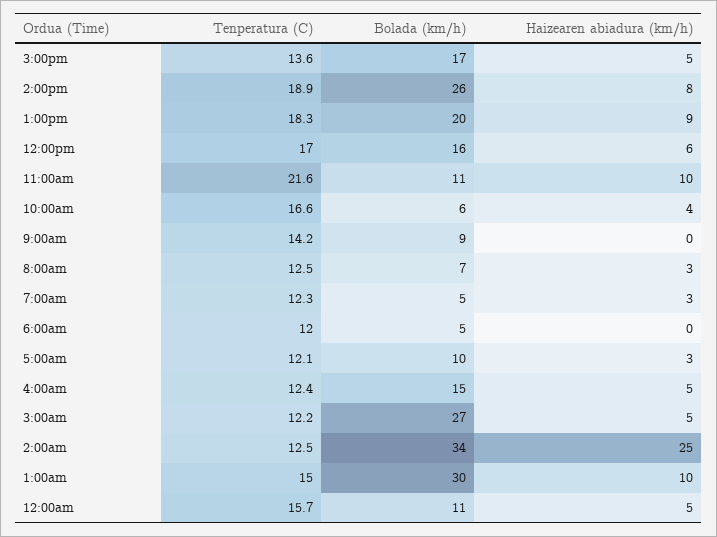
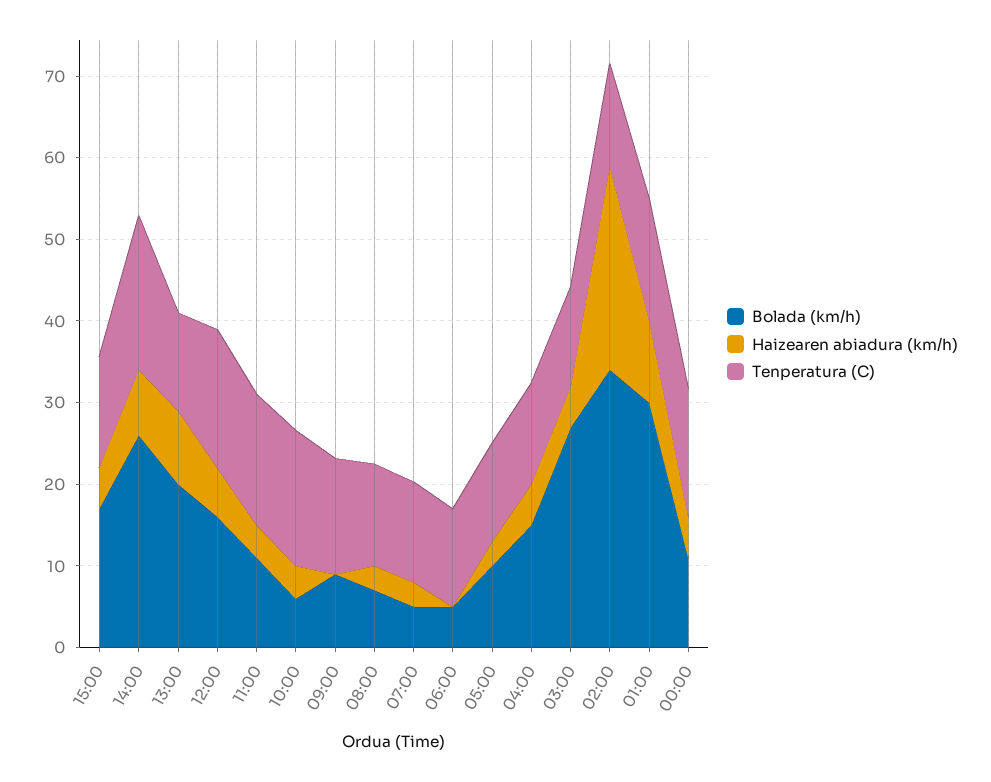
  {
    "Tenperatura (C)": {
      "3:00pm": 13.6,
      "2:00pm": 18.9,
-     "1:00pm": 18.3,
+     "1:00pm": 12,
      "12:00pm": 17,
-     "11:00am": 21.6,
+     "11:00am": 16,
      "10:00am": 16.6,
      "9:00am": 14.2,
      "8:00am": 12.5,
      "7:00am": 12.3,
      "6:00am": 12,
      "5:00am": 12.1,
      "4:00am": 12.4,
      "3:00am": 12.2,
      "2:00am": 12.5,
      "1:00am": 15,
      "12:00am": 15.7
    },
    "Bolada (km/h)": {
      "3:00pm": 17,
      "2:00pm": 26,
      "1:00pm": 20,
      "12:00pm": 16,
      "11:00am": 11,
      "10:00am": 6,
      "9:00am": 9,
      "8:00am": 7,
      "7:00am": 5,
      "6:00am": 5,
      "5:00am": 10,
      "4:00am": 15,
      "3:00am": 27,
      "2:00am": 34,
      "1:00am": 30,
      "12:00am": 11
    },
    "Haizearen abiadura (km/h)": {
      "3:00pm": 5,
      "2:00pm": 8,
      "1:00pm": 9,
      "12:00pm": 6,
-     "11:00am": 10,
+     "11:00am": 4,
      "10:00am": 4,
      "9:00am": 0,
      "8:00am": 3,
      "7:00am": 3,
      "6:00am": 0,
      "5:00am": 3,
      "4:00am": 5,
      "3:00am": 5,
      "2:00am": 25,
      "1:00am": 10,
      "12:00am": 5
    }
  }

